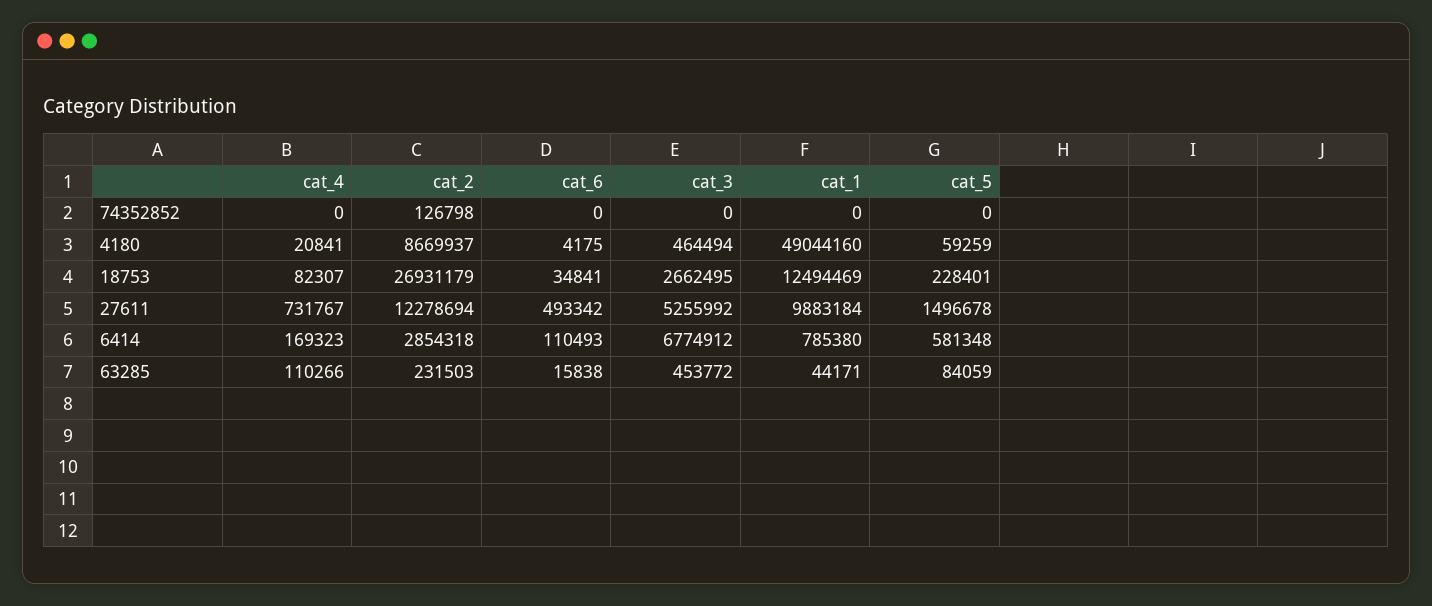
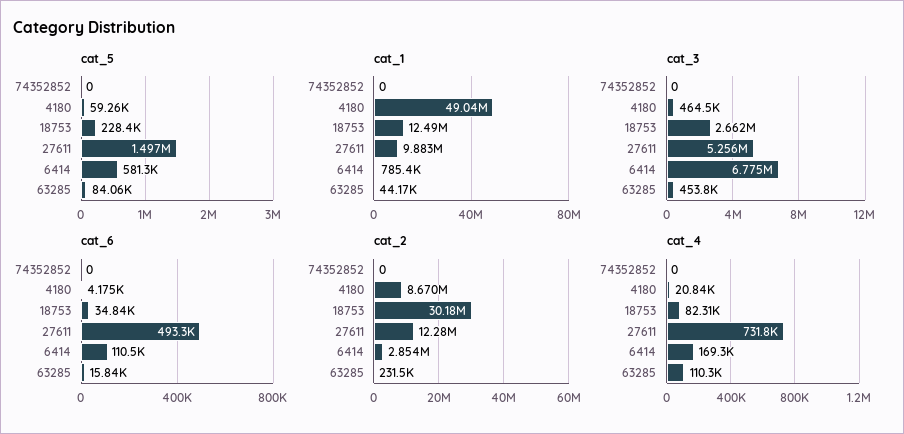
  {
    "cat_4": {
      "74352852": 0,
      "4180": 20841,
      "18753": 82307,
      "27611": 731767,
      "6414": 169323,
      "63285": 110266
    },
    "cat_2": {
-     "74352852": 126798,
+     "74352852": 0,
      "4180": 8669937,
-     "18753": 26931179,
+     "18753": 30180000,
      "27611": 12278694,
      "6414": 2854318,
      "63285": 231503
    },
    "cat_6": {
      "74352852": 0,
      "4180": 4175,
      "18753": 34841,
      "27611": 493342,
      "6414": 110493,
      "63285": 15838
    },
    "cat_3": {
      "74352852": 0,
      "4180": 464494,
      "18753": 2662495,
      "27611": 5255992,
      "6414": 6774912,
      "63285": 453772
    },
    "cat_1": {
      "74352852": 0,
      "4180": 49044160,
      "18753": 12494469,
      "27611": 9883184,
      "6414": 785380,
      "63285": 44171
    },
    "cat_5": {
      "74352852": 0,
      "4180": 59259,
      "18753": 228401,
      "27611": 1496678,
      "6414": 581348,
      "63285": 84059
    }
  }

